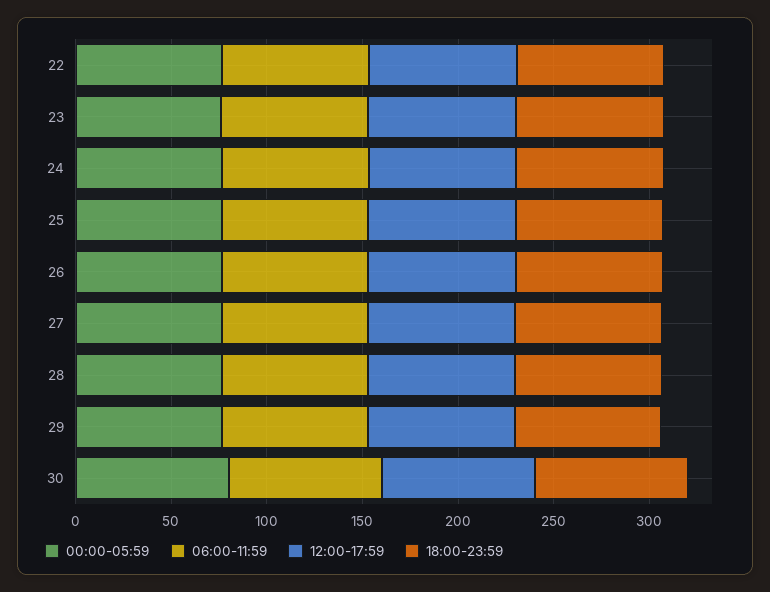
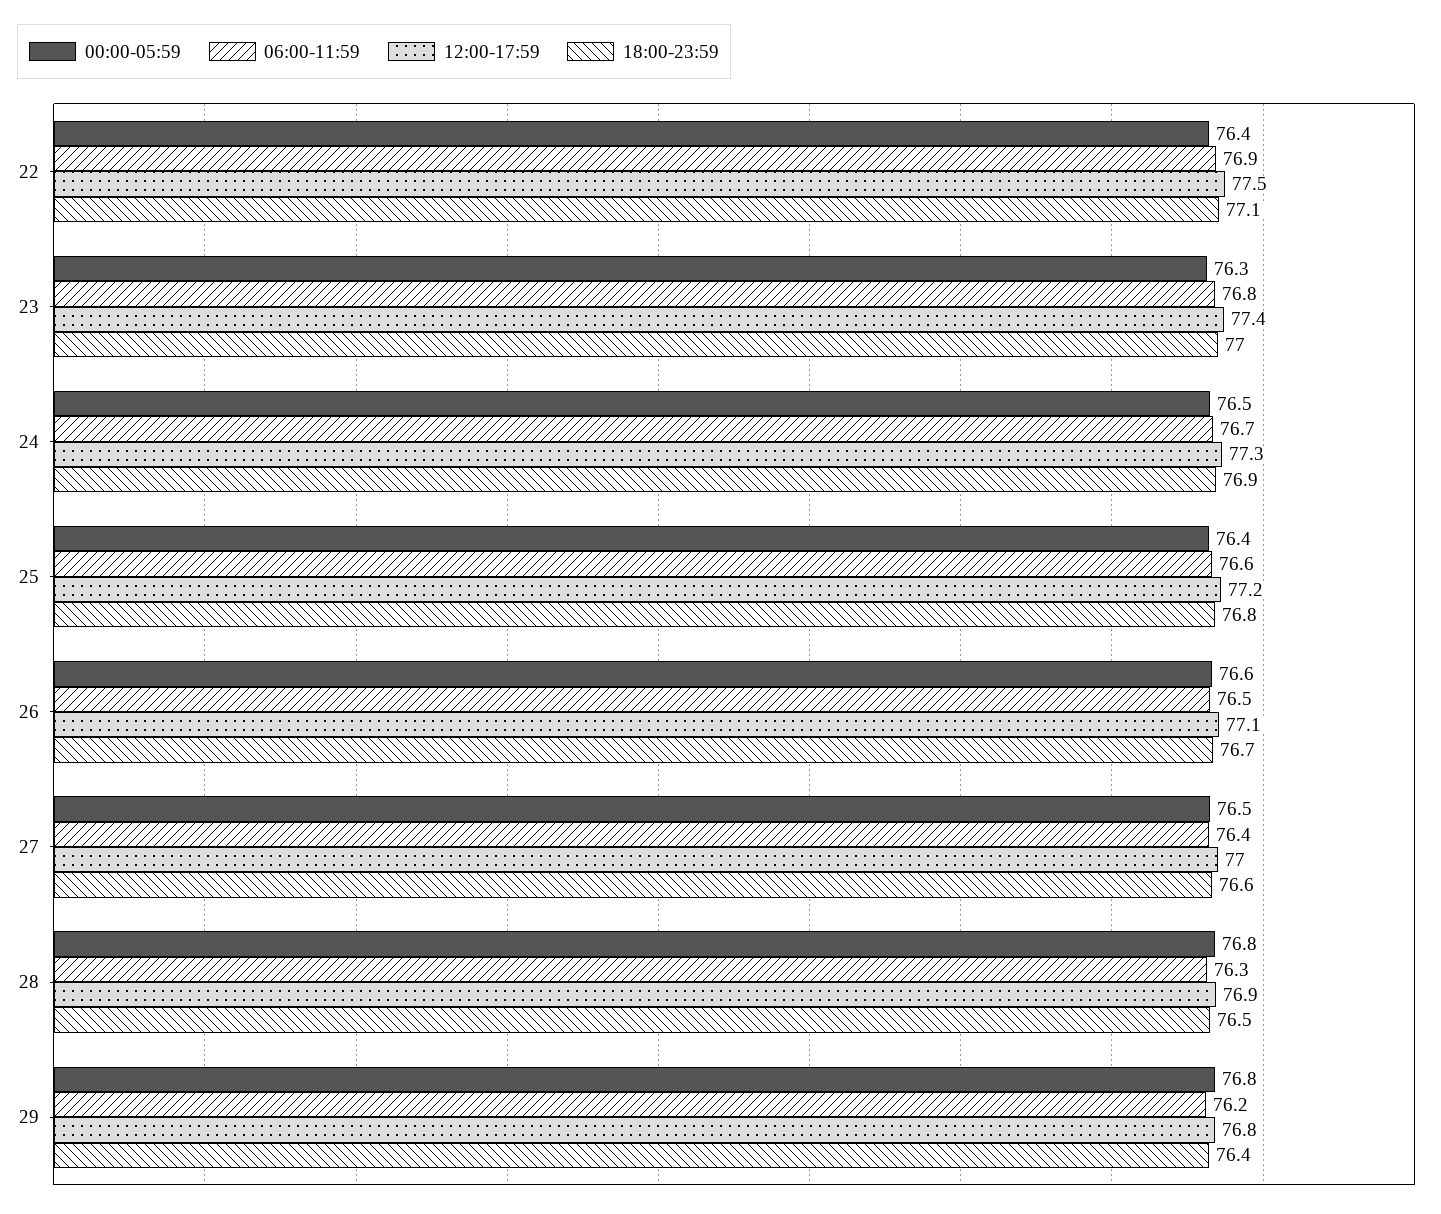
  {
    "00:00-05:59": {
      "22": 76.4,
      "23": 76.3,
      "24": 76.5,
      "25": 76.4,
      "26": 76.6,
      "27": 76.5,
      "28": 76.8,
-     "29": 76.8,
+     "29": 76.8
-     "30": 80
    },
    "06:00-11:59": {
      "22": 76.9,
      "23": 76.8,
      "24": 76.7,
      "25": 76.6,
      "26": 76.5,
      "27": 76.4,
      "28": 76.3,
-     "29": 76.2,
+     "29": 76.2
-     "30": 80
    },
    "12:00-17:59": {
      "22": 77.5,
      "23": 77.4,
      "24": 77.3,
      "25": 77.2,
      "26": 77.1,
      "27": 77,
      "28": 76.9,
-     "29": 76.8,
+     "29": 76.8
-     "30": 80
    },
    "18:00-23:59": {
      "22": 77.1,
      "23": 77,
      "24": 76.9,
      "25": 76.8,
      "26": 76.7,
      "27": 76.6,
      "28": 76.5,
-     "29": 76.4,
+     "29": 76.4
-     "30": 80
    }
  }

